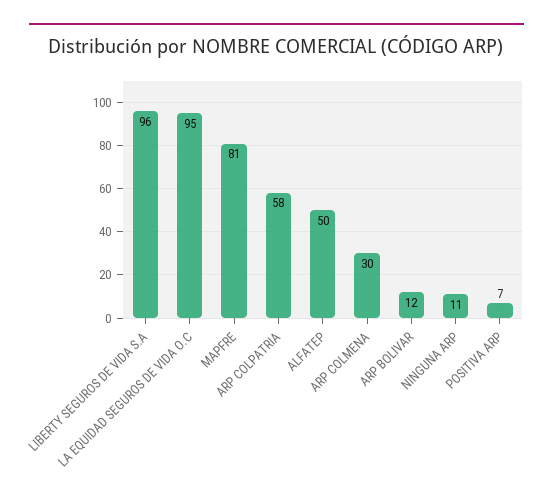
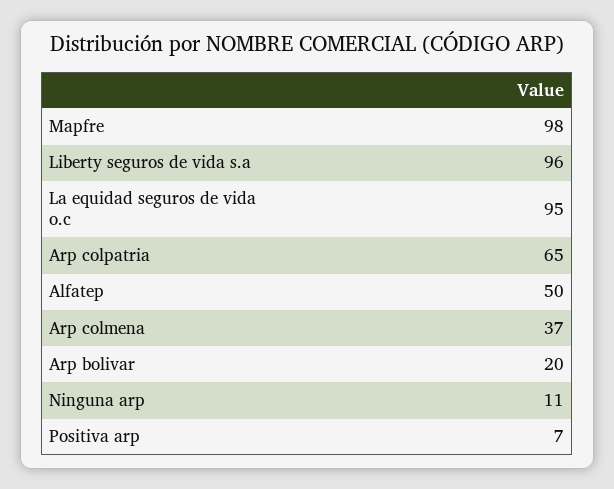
  {
    "LIBERTY SEGUROS DE VIDA S.A": 96,
    "LA EQUIDAD SEGUROS DE VIDA O.C": 95,
-   "MAPFRE": 81,
+   "MAPFRE": 98,
-   "ARP COLPATRIA": 58,
+   "ARP COLPATRIA": 65,
    "ALFATEP": 50,
-   "ARP COLMENA": 30,
+   "ARP COLMENA": 37,
-   "ARP BOLIVAR": 12,
+   "ARP BOLIVAR": 20,
    "NINGUNA ARP": 11,
    "POSITIVA ARP": 7
  }

